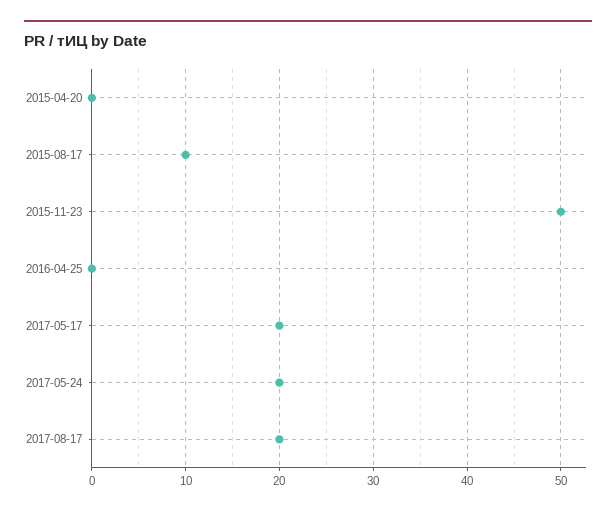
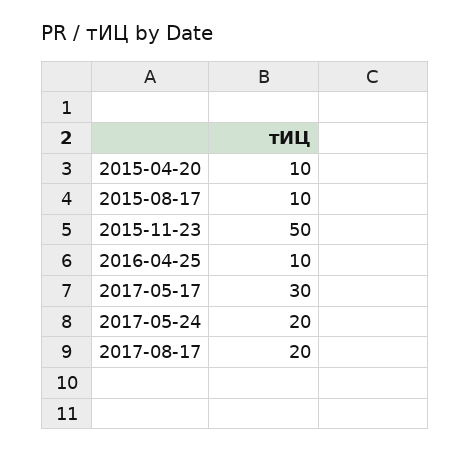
  {
-   "2015-04-20": 0,
+   "2015-04-20": 10,
    "2015-08-17": 10,
    "2015-11-23": 50,
-   "2016-04-25": 0,
+   "2016-04-25": 10,
-   "2017-05-17": 20,
+   "2017-05-17": 30,
    "2017-05-24": 20,
    "2017-08-17": 20
  }

